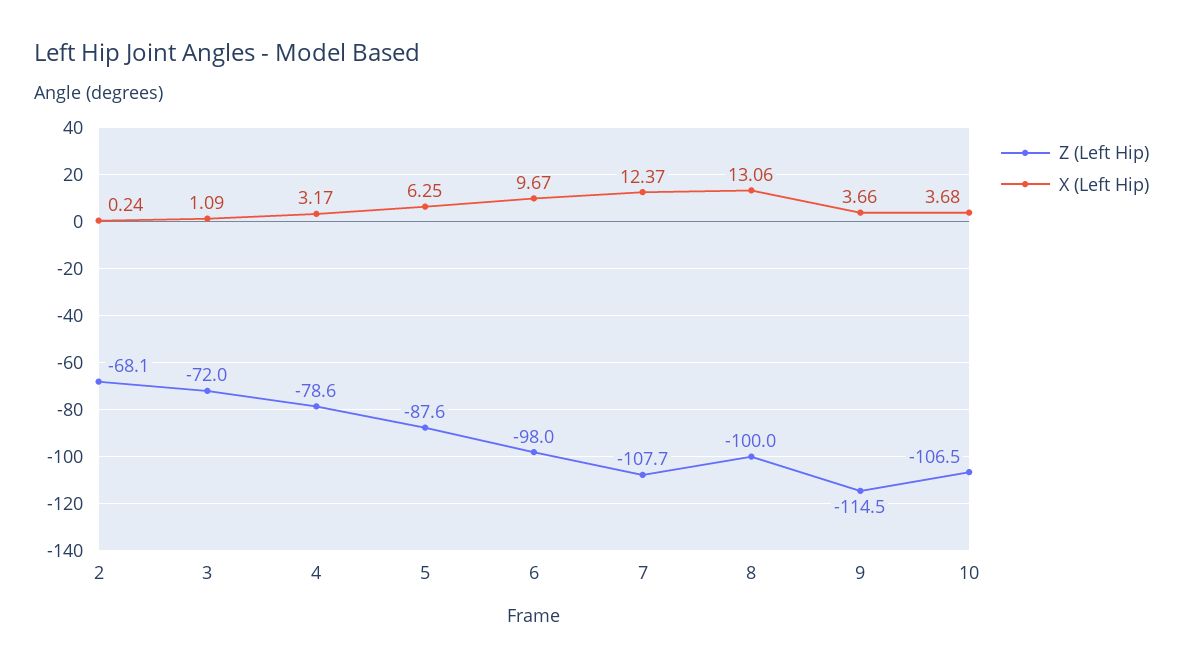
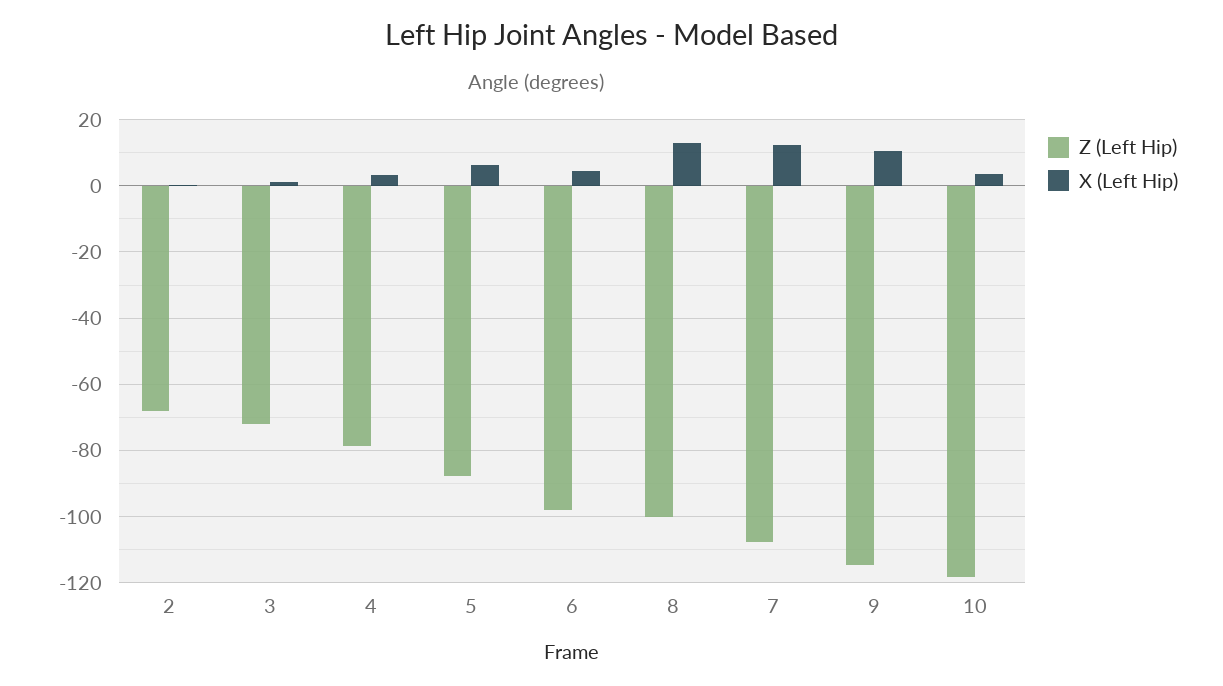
  {
    "Z (Left Hip)": {
      "2": -68.1,
      "3": -72,
      "4": -78.6,
      "5": -87.6,
      "6": -98,
      "7": -107.7,
      "8": -100,
      "9": -114.5,
-     "10": -106.5
+     "10": -118
    },
    "X (Left Hip)": {
      "2": 0.24,
      "3": 1.09,
      "4": 3.17,
      "5": 6.25,
-     "6": 9.67,
+     "6": 4,
      "7": 12.37,
      "8": 13.06,
-     "9": 3.66,
+     "9": 10,
      "10": 3.68
    }
  }

